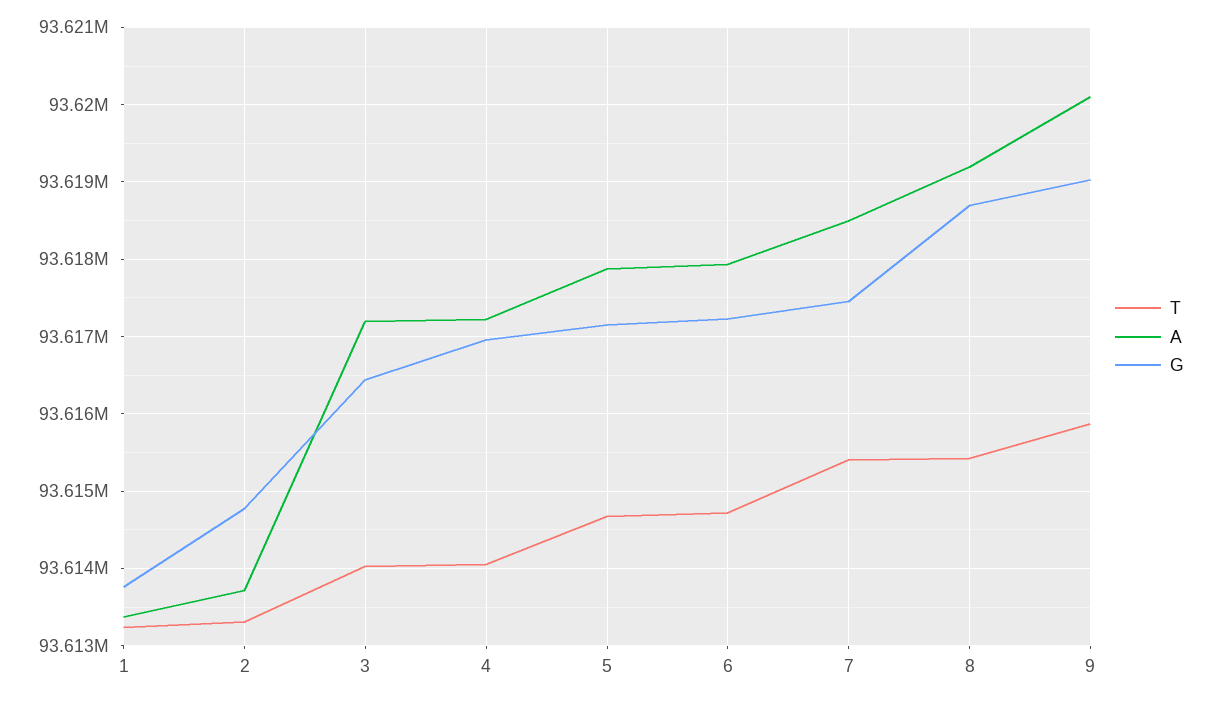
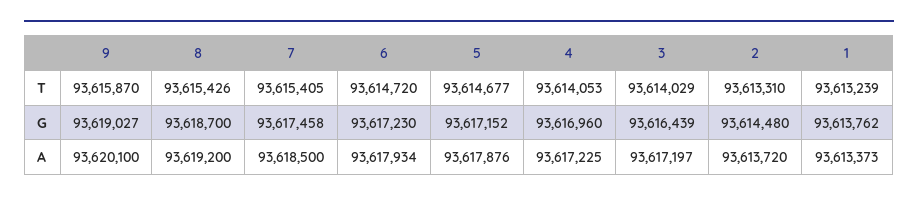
  {
    "T": {
      "1": 93613239,
      "2": 93613310,
      "3": 93614029,
      "4": 93614053,
      "5": 93614677,
      "6": 93614720,
      "7": 93615405,
      "8": 93615426,
      "9": 93615870
    },
    "A": {
      "1": 93613373,
      "2": 93613720,
      "3": 93617197,
      "4": 93617225,
      "5": 93617876,
      "6": 93617934,
      "7": 93618500,
      "8": 93619200,
      "9": 93620100
    },
    "G": {
      "1": 93613762,
-     "2": 93614800,
+     "2": 93614480,
      "3": 93616439,
      "4": 93616960,
      "5": 93617152,
      "6": 93617230,
      "7": 93617458,
      "8": 93618700,
      "9": 93619027
    }
  }

